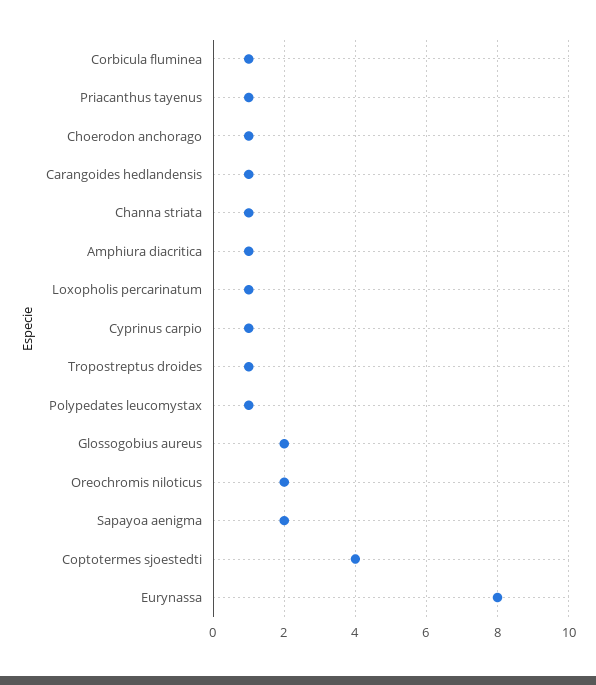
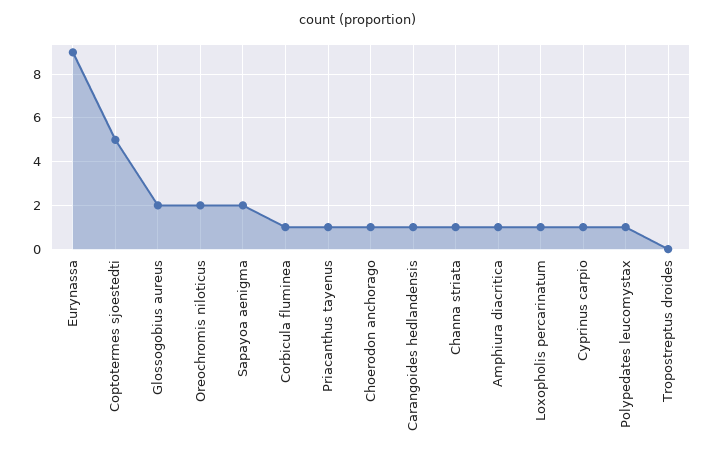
  {
    "Corbicula fluminea": 1,
    "Priacanthus tayenus": 1,
    "Choerodon anchorago": 1,
    "Carangoides hedlandensis": 1,
    "Channa striata": 1,
    "Amphiura diacritica": 1,
    "Loxopholis percarinatum": 1,
    "Cyprinus carpio": 1,
-   "Tropostreptus droides": 1,
+   "Tropostreptus droides": 0,
    "Polypedates leucomystax": 1,
    "Glossogobius aureus": 2,
    "Oreochromis niloticus": 2,
    "Sapayoa aenigma": 2,
-   "Coptotermes sjoestedti": 4,
+   "Coptotermes sjoestedti": 5,
-   "Eurynassa": 8
+   "Eurynassa": 9
  }

